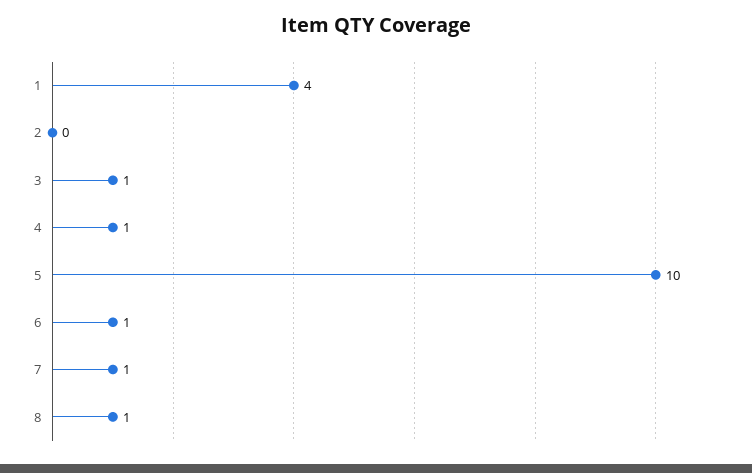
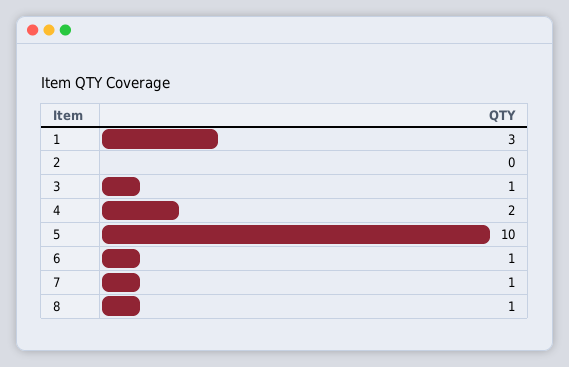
  {
-   "1": 4,
+   "1": 3,
    "2": 0,
    "3": 1,
-   "4": 1,
+   "4": 2,
    "5": 10,
    "6": 1,
    "7": 1,
    "8": 1
  }

